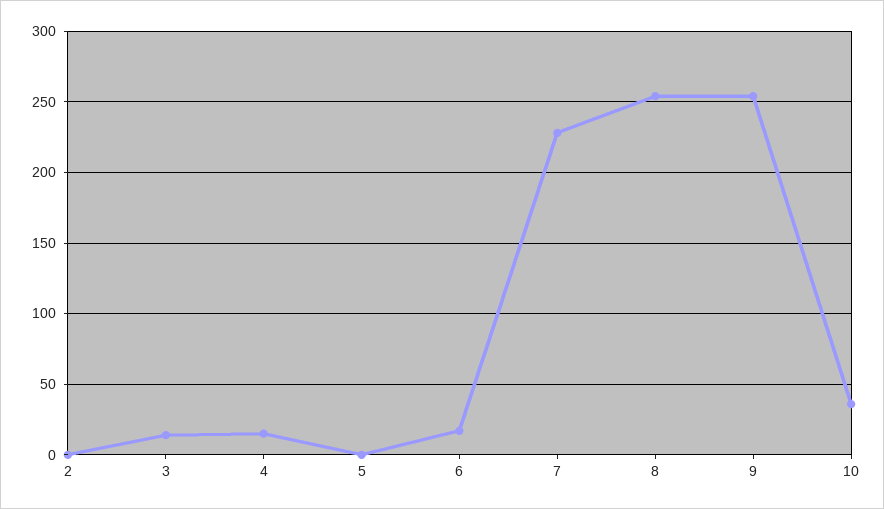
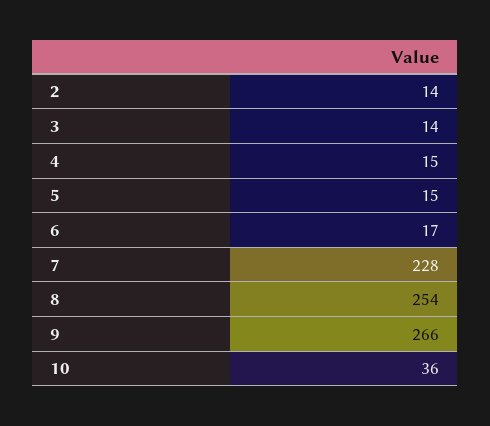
  {
-   "2": 0,
+   "2": 14,
    "3": 14,
    "4": 15,
-   "5": 0,
+   "5": 15,
    "6": 17,
    "7": 228,
    "8": 254,
-   "9": 255,
+   "9": 266,
    "10": 36
  }

